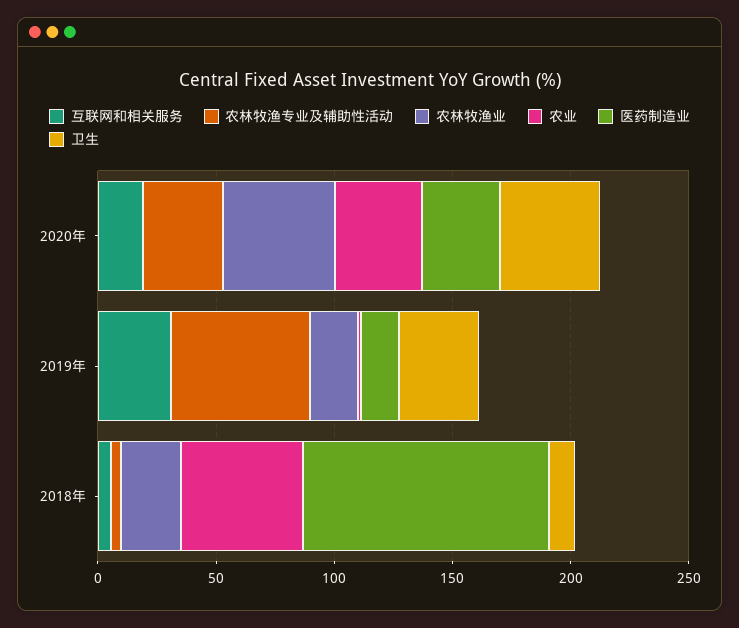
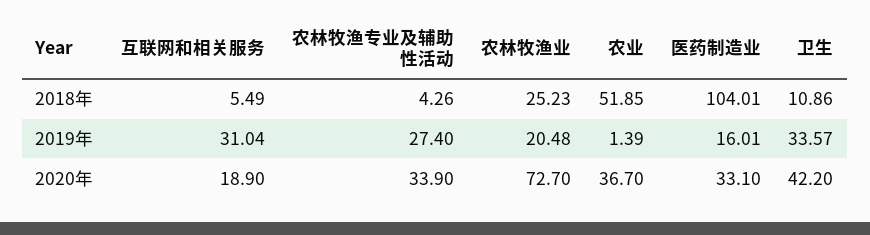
  {
    "互联网和相关服务": {
      "2020年": 18.9,
      "2019年": 31.04,
      "2018年": 5.49
    },
    "农林牧渔专业及辅助性活动": {
      "2020年": 33.9,
-     "2019年": 60,
+     "2019年": 27.4,
      "2018年": 4.26
    },
    "农林牧渔业": {
-     "2020年": 50,
+     "2020年": 72.7,
      "2019年": 20.48,
      "2018年": 25.23
    },
    "农业": {
      "2020年": 36.7,
      "2019年": 1.39,
      "2018年": 51.85
    },
    "医药制造业": {
      "2020年": 33.1,
      "2019年": 16.01,
      "2018年": 104.01
    },
    "卫生": {
      "2020年": 42.2,
      "2019年": 33.57,
      "2018年": 10.86
    }
  }

